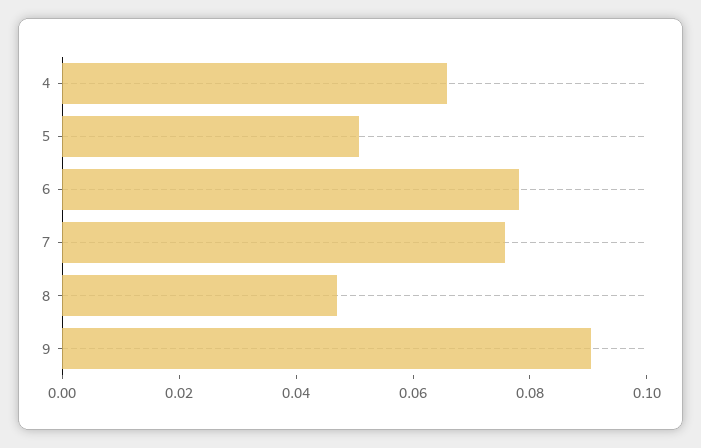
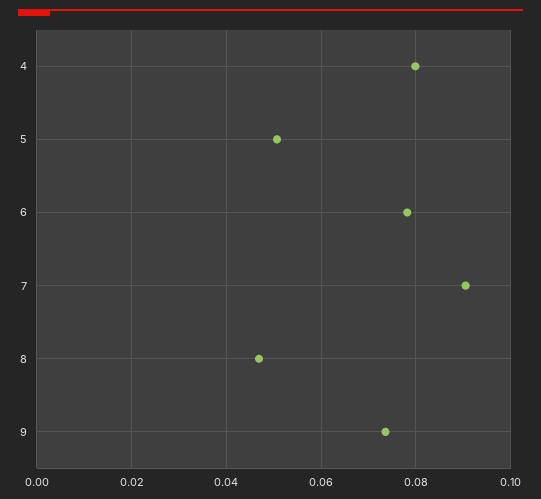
  {
-   "4": 0.065,
+   "4": 0.08,
    "5": 0.05,
    "6": 0.078,
-   "7": 0.075,
+   "7": 0.09,
    "8": 0.046,
-   "9": 0.09
+   "9": 0.074
  }

